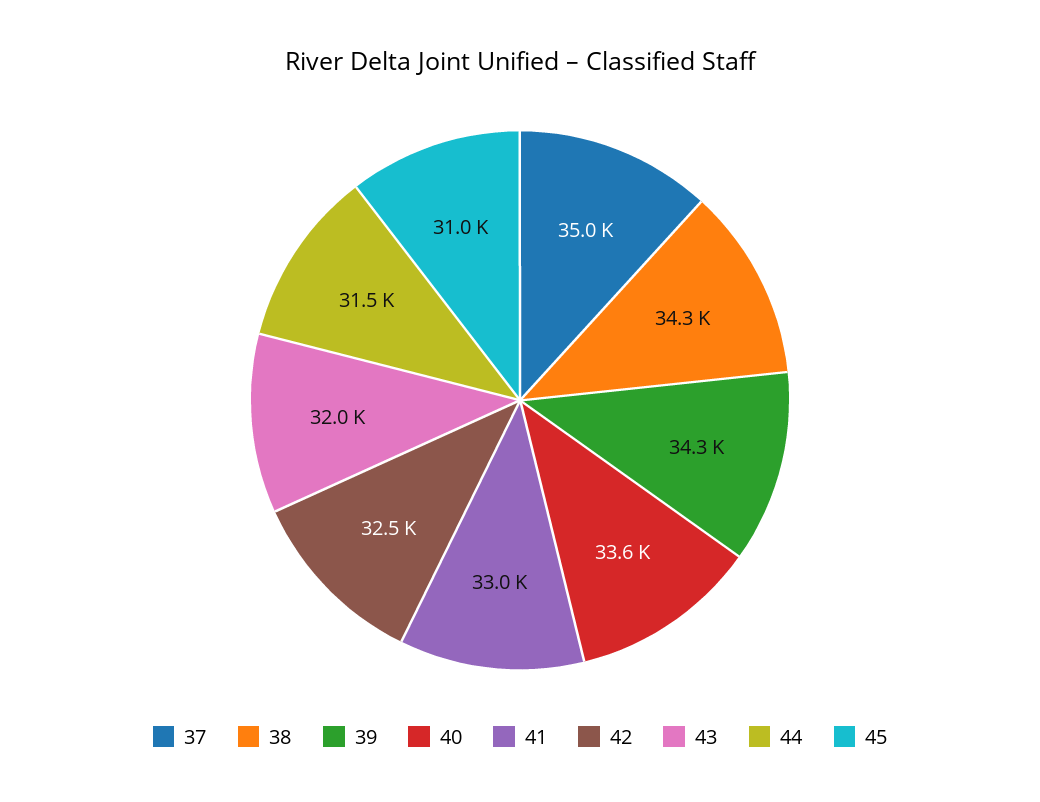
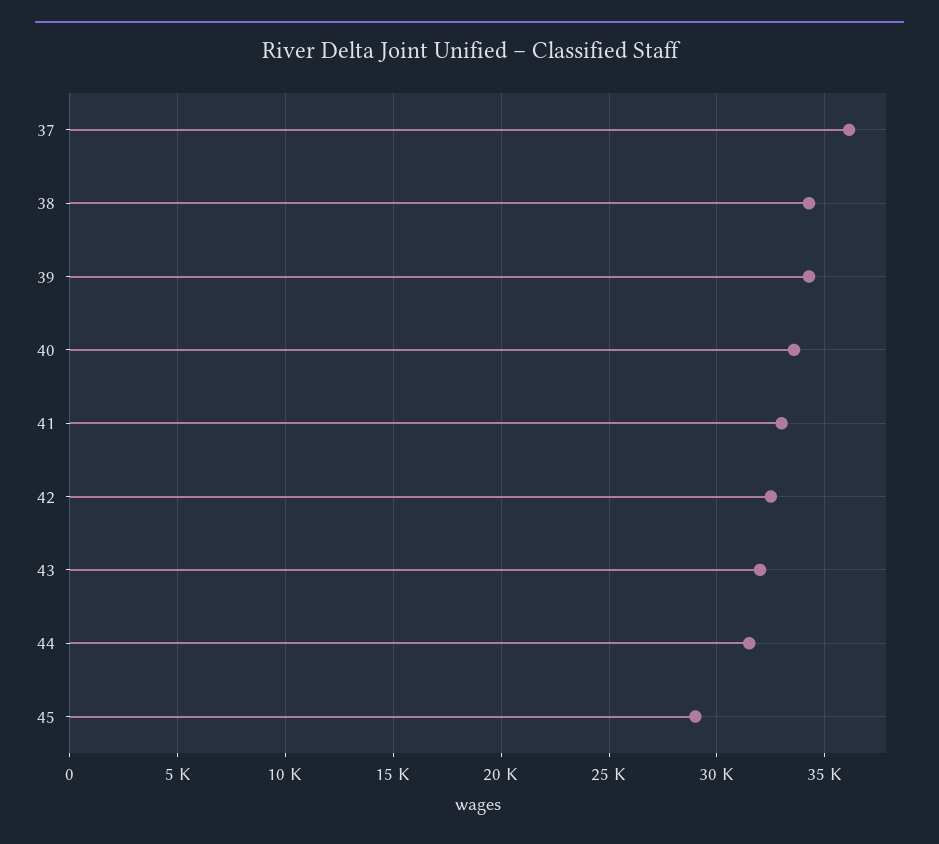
  {
-   "37": 35000,
+   "37": 36000,
    "38": 34300,
    "39": 34300,
    "40": 33600,
    "41": 33000,
    "42": 32500,
    "43": 32000,
    "44": 31500,
-   "45": 31000
+   "45": 29000
  }

